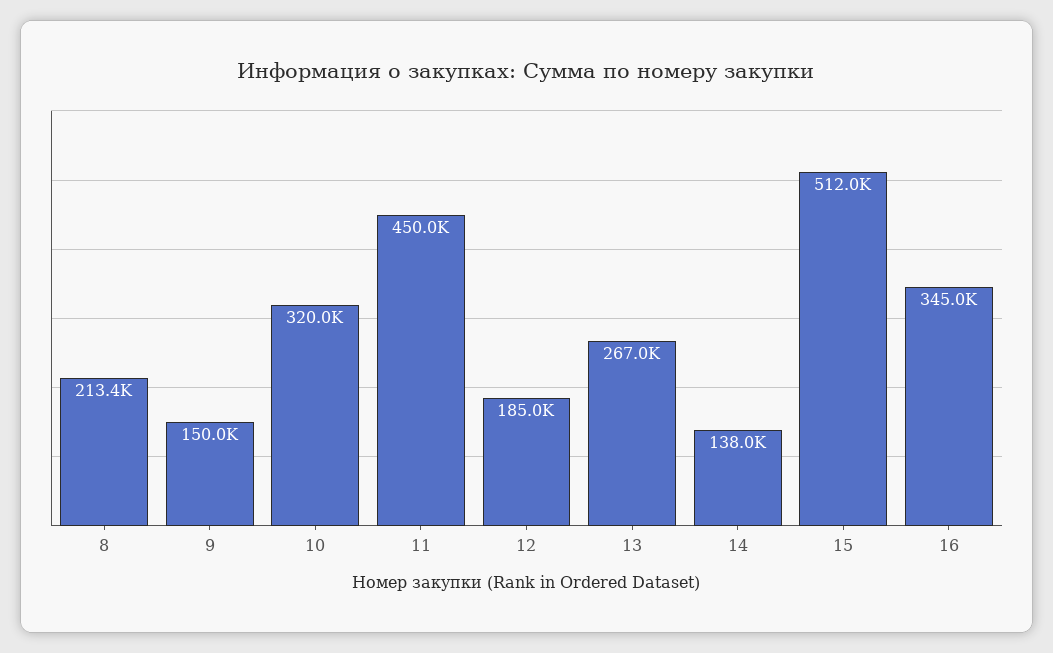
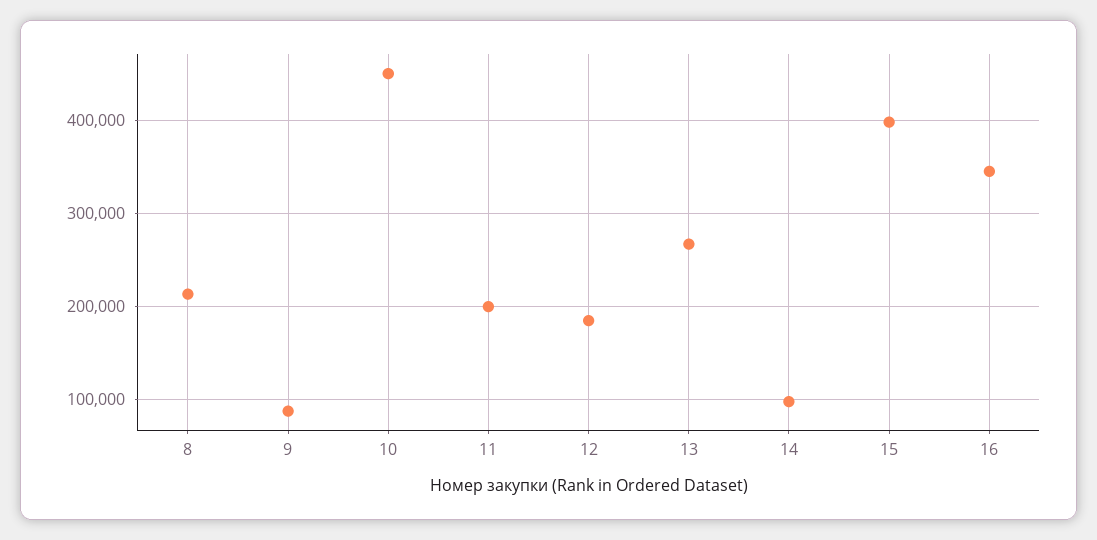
  {
    "8": 213400,
-   "9": 150000,
+   "9": 90000,
-   "10": 320000,
+   "10": 450000,
-   "11": 450000,
+   "11": 200000,
    "12": 185000,
    "13": 267000,
-   "14": 138000,
+   "14": 100000,
-   "15": 512000,
+   "15": 400000,
    "16": 345000
  }

